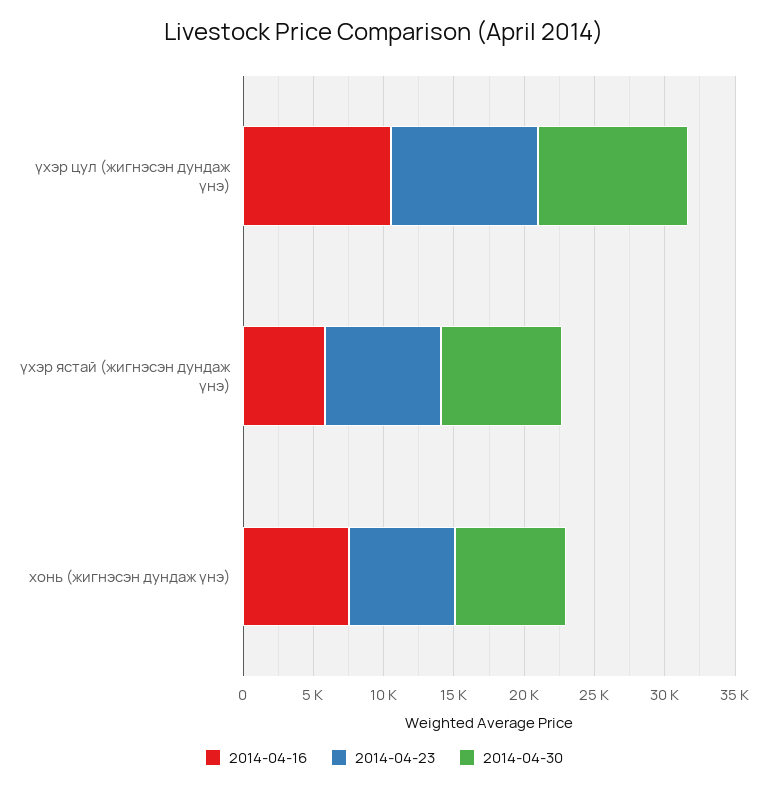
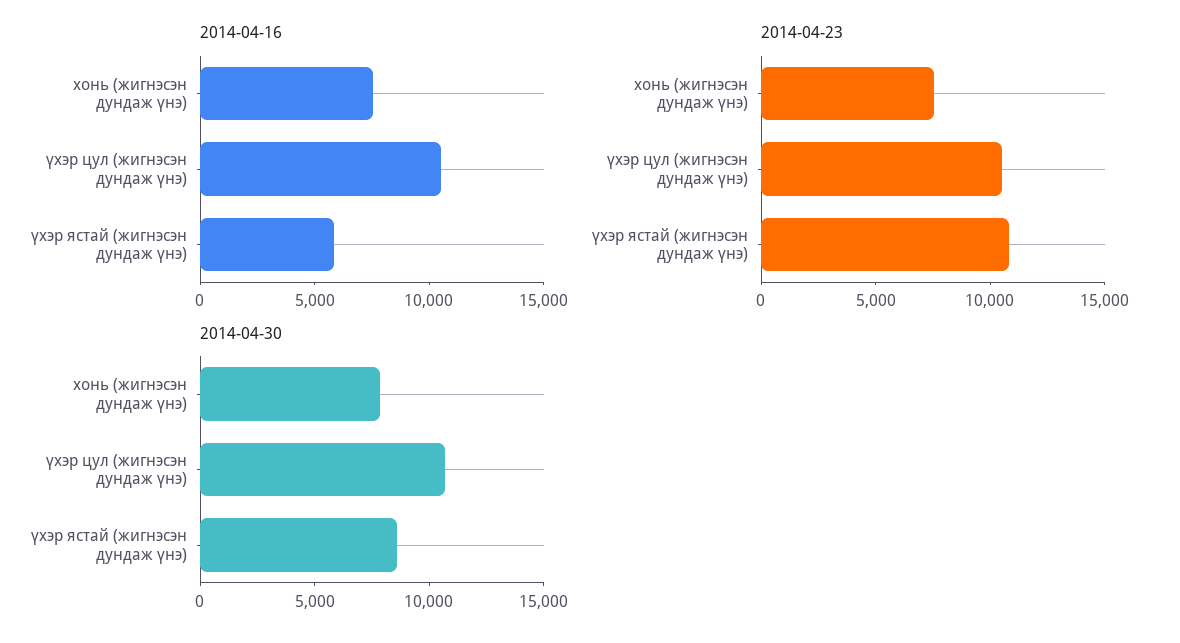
  {
    "2014-04-16": {
      "үхэр цул (жигнэсэн дундаж үнэ)": 11000,
      "үхэр ястай (жигнэсэн дундаж үнэ)": 6000,
      "хонь (жигнэсэн дундаж үнэ)": 8000
    },
    "2014-04-23": {
      "үхэр цул (жигнэсэн дундаж үнэ)": 11000,
-     "үхэр ястай (жигнэсэн дундаж үнэ)": 8000,
+     "үхэр ястай (жигнэсэн дундаж үнэ)": 11000,
      "хонь (жигнэсэн дундаж үнэ)": 8000
    },
    "2014-04-30": {
      "үхэр цул (жигнэсэн дундаж үнэ)": 11000,
      "үхэр ястай (жигнэсэн дундаж үнэ)": 9000,
      "хонь (жигнэсэн дундаж үнэ)": 8000
    }
  }

